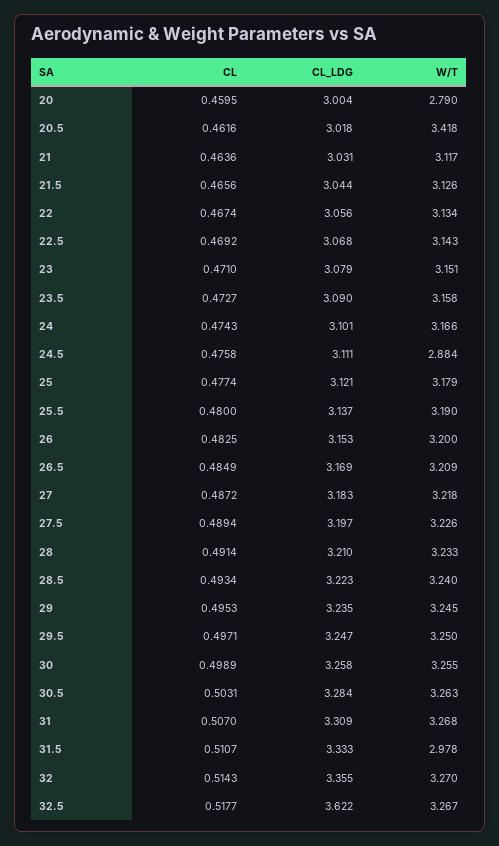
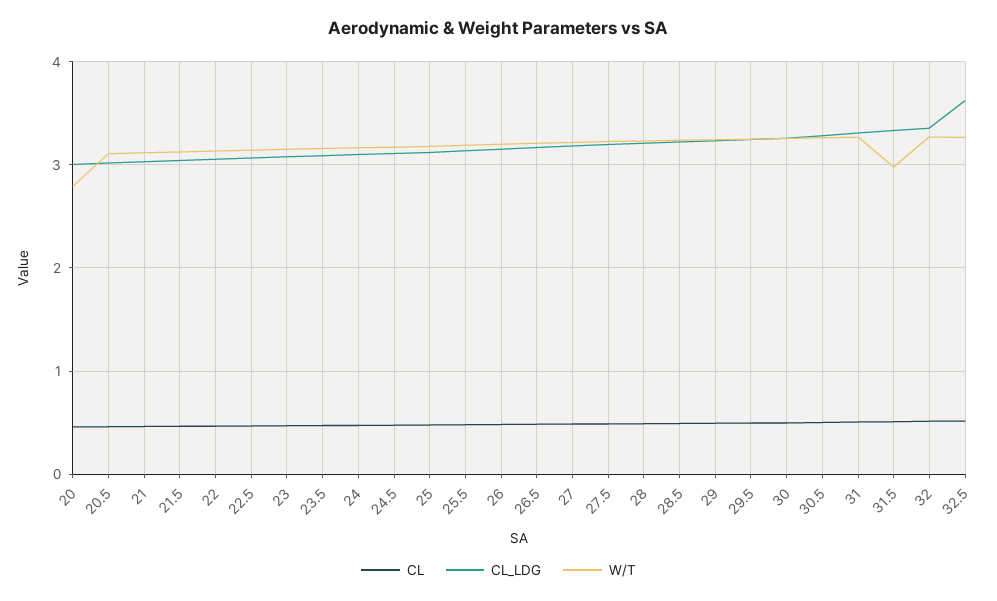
  {
    "CL": {
      "20": 0.4595,
      "20.5": 0.4616,
      "21": 0.4636,
      "21.5": 0.4656,
      "22": 0.4674,
      "22.5": 0.4692,
      "23": 0.471,
      "23.5": 0.4727,
      "24": 0.4743,
      "24.5": 0.4758,
      "25": 0.4774,
      "25.5": 0.48,
      "26": 0.4825,
      "26.5": 0.4849,
      "27": 0.4872,
      "27.5": 0.4894,
      "28": 0.4914,
      "28.5": 0.4934,
      "29": 0.4953,
      "29.5": 0.4971,
      "30": 0.4989,
      "30.5": 0.5031,
      "31": 0.507,
      "31.5": 0.5107,
      "32": 0.5143,
      "32.5": 0.5177
    },
    "CL_LDG": {
      "20": 3.004,
      "20.5": 3.018,
      "21": 3.031,
      "21.5": 3.044,
      "22": 3.056,
      "22.5": 3.068,
      "23": 3.079,
      "23.5": 3.09,
      "24": 3.101,
      "24.5": 3.111,
      "25": 3.121,
      "25.5": 3.137,
      "26": 3.153,
      "26.5": 3.169,
      "27": 3.183,
      "27.5": 3.197,
      "28": 3.21,
      "28.5": 3.223,
      "29": 3.235,
      "29.5": 3.247,
      "30": 3.258,
      "30.5": 3.284,
      "31": 3.309,
      "31.5": 3.333,
      "32": 3.355,
      "32.5": 3.622
    },
    "W/T": {
      "20": 2.79,
-     "20.5": 3.418,
+     "20.5": 3.1,
      "21": 3.117,
      "21.5": 3.126,
      "22": 3.134,
      "22.5": 3.143,
      "23": 3.151,
      "23.5": 3.158,
      "24": 3.166,
-     "24.5": 2.884,
+     "24.5": 3.2,
      "25": 3.179,
      "25.5": 3.19,
      "26": 3.2,
      "26.5": 3.209,
      "27": 3.218,
      "27.5": 3.226,
      "28": 3.233,
      "28.5": 3.24,
      "29": 3.245,
      "29.5": 3.25,
      "30": 3.255,
      "30.5": 3.263,
      "31": 3.268,
      "31.5": 2.978,
      "32": 3.27,
      "32.5": 3.267
    }
  }

